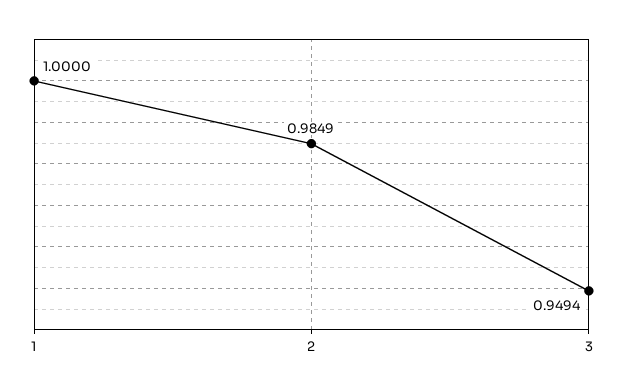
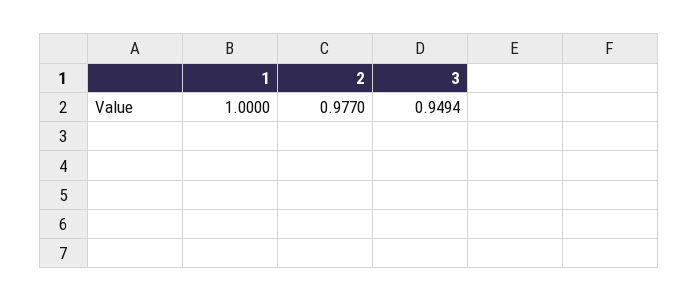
  {
    "1": 1,
-   "2": 0.9849,
+   "2": 0.977,
    "3": 0.9494
  }

